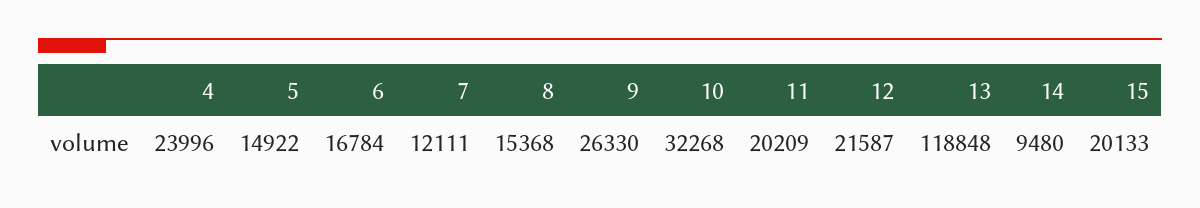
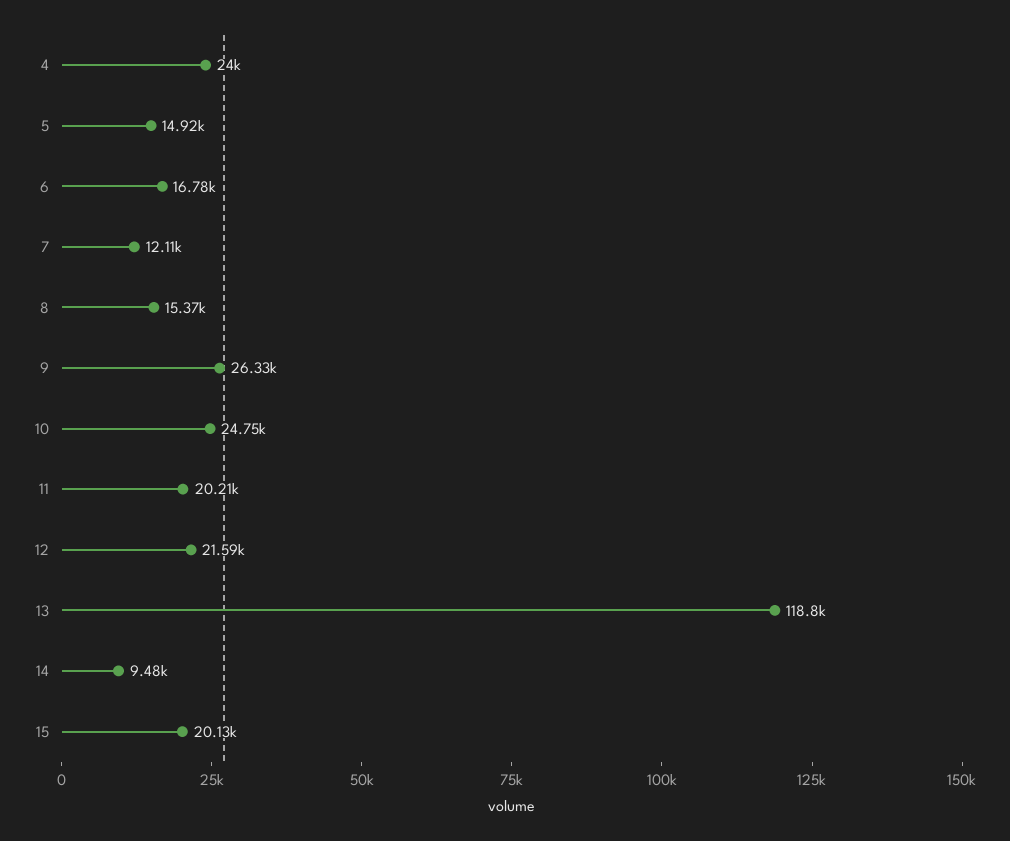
  {
    "4": 23996,
    "5": 14922,
    "6": 16784,
    "7": 12111,
    "8": 15368,
    "9": 26330,
-   "10": 32268,
+   "10": 24750,
    "11": 20209,
    "12": 21587,
    "13": 118848,
    "14": 9480,
    "15": 20133
  }

